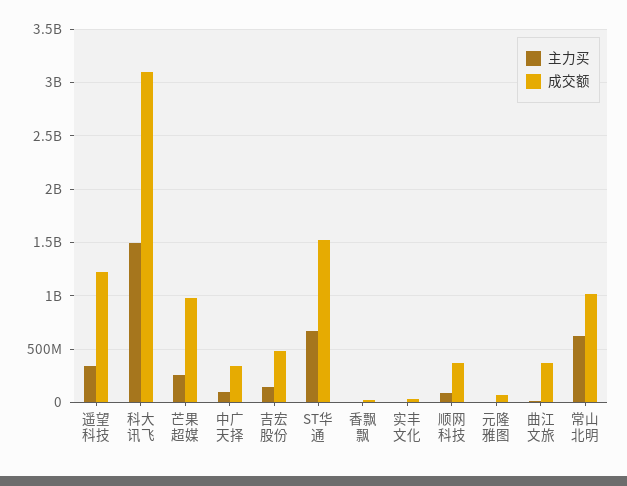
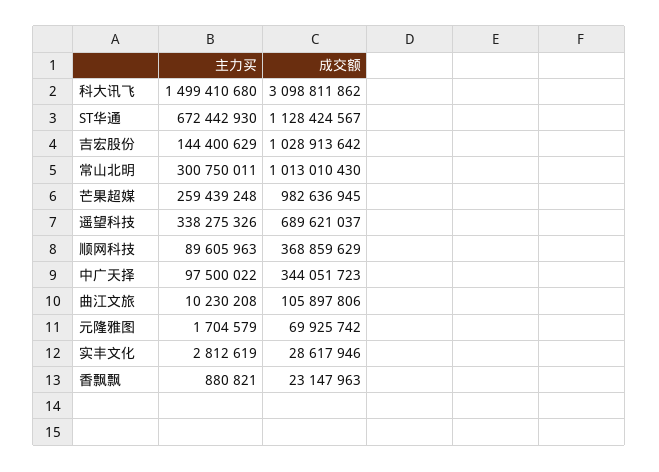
  {
    "主力买": {
      "遥望科技": 338275326,
      "科大讯飞": 1499410680,
      "芒果超媒": 259439248,
      "中广天择": 97500022,
      "吉宏股份": 144400629,
      "ST华通": 672442930,
      "香飘飘": 880821,
      "实丰文化": 2812619,
      "顺网科技": 89605963,
      "元隆雅图": 1704579,
      "曲江文旅": 10230208,
-     "常山北明": 600000000
+     "常山北明": 300750011
    },
    "成交额": {
-     "遥望科技": 1200000000,
+     "遥望科技": 689621037,
      "科大讯飞": 3098811862,
      "芒果超媒": 982636945,
      "中广天择": 344051723,
-     "吉宏股份": 500000000,
+     "吉宏股份": 1028913642,
-     "ST华通": 1500000000,
+     "ST华通": 1128424567,
      "香飘飘": 23147963,
      "实丰文化": 28617946,
      "顺网科技": 368859629,
      "元隆雅图": 69925742,
-     "曲江文旅": 400000000,
+     "曲江文旅": 105897806,
      "常山北明": 1013010430
    }
  }

